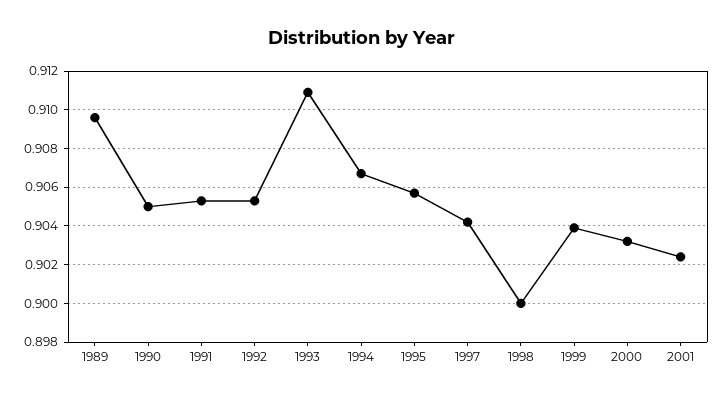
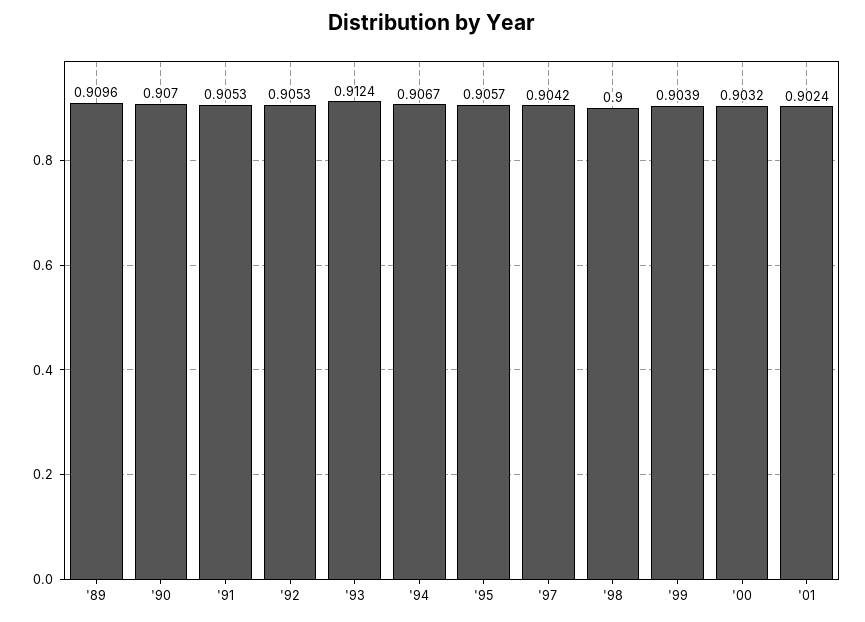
  {
    "1989": 0.9096,
-   "1990": 0.905,
+   "1990": 0.907,
    "1991": 0.9053,
    "1992": 0.9053,
-   "1993": 0.911,
+   "1993": 0.9124,
    "1994": 0.9067,
    "1995": 0.9057,
    "1997": 0.9042,
    "1998": 0.9,
    "1999": 0.9039,
    "2000": 0.9032,
    "2001": 0.9024
  }

